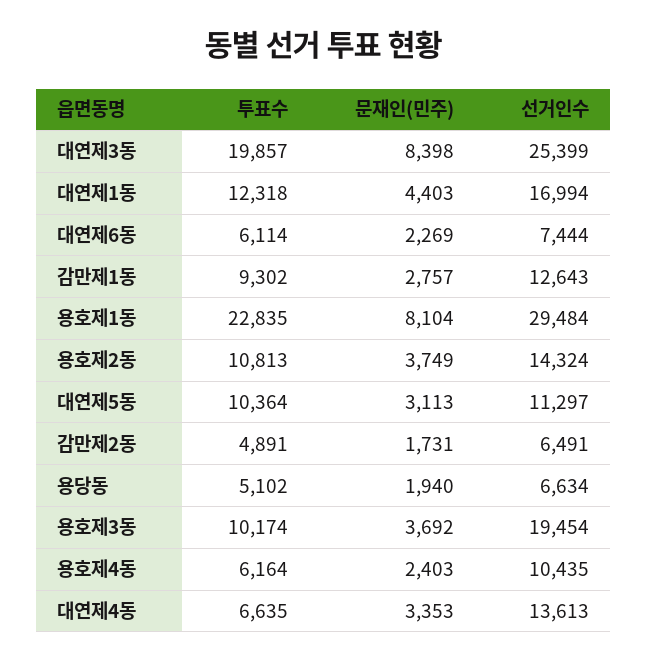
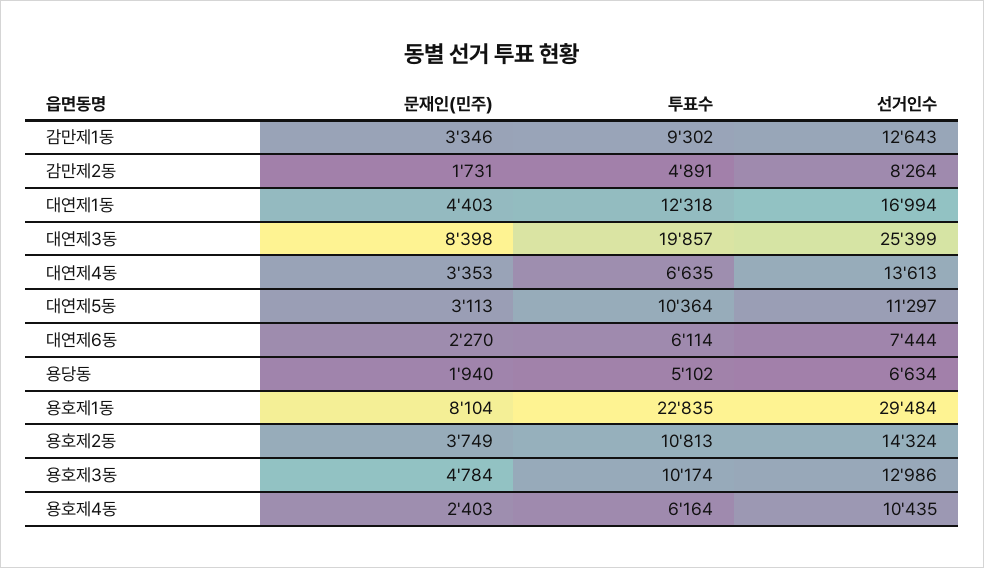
  {
    "투표수": {
      "대연제3동": 19857,
      "대연제1동": 12318,
      "대연제6동": 6114,
      "감만제1동": 9302,
      "용호제1동": 22835,
      "용호제2동": 10813,
      "대연제5동": 10364,
      "감만제2동": 4891,
      "용당동": 5102,
      "용호제3동": 10174,
      "용호제4동": 6164,
      "대연제4동": 6635
    },
    "문재인(민주)": {
      "대연제3동": 8398,
      "대연제1동": 4403,
-     "대연제6동": 2269,
+     "대연제6동": 2270,
-     "감만제1동": 2757,
+     "감만제1동": 3346,
      "용호제1동": 8104,
      "용호제2동": 3749,
      "대연제5동": 3113,
      "감만제2동": 1731,
      "용당동": 1940,
-     "용호제3동": 3692,
+     "용호제3동": 4784,
      "용호제4동": 2403,
      "대연제4동": 3353
    },
    "선거인수": {
      "대연제3동": 25399,
      "대연제1동": 16994,
      "대연제6동": 7444,
      "감만제1동": 12643,
      "용호제1동": 29484,
      "용호제2동": 14324,
      "대연제5동": 11297,
-     "감만제2동": 6491,
+     "감만제2동": 8264,
      "용당동": 6634,
-     "용호제3동": 19454,
+     "용호제3동": 12986,
      "용호제4동": 10435,
      "대연제4동": 13613
    }
  }

